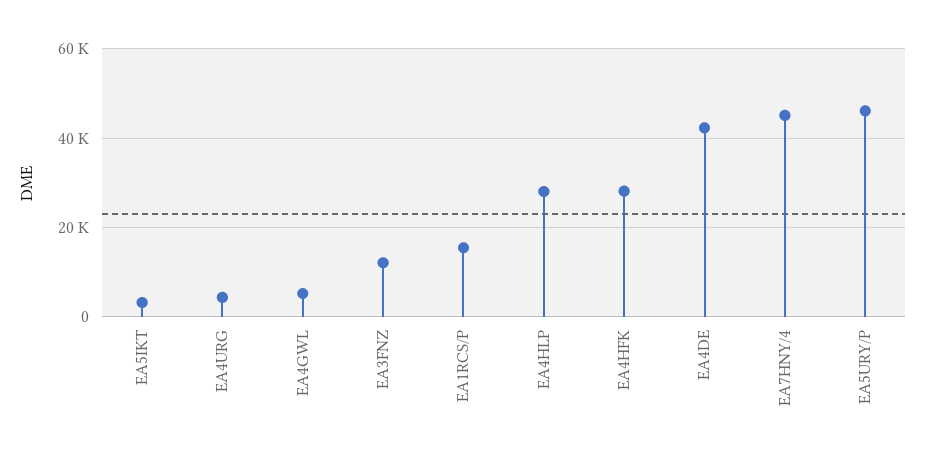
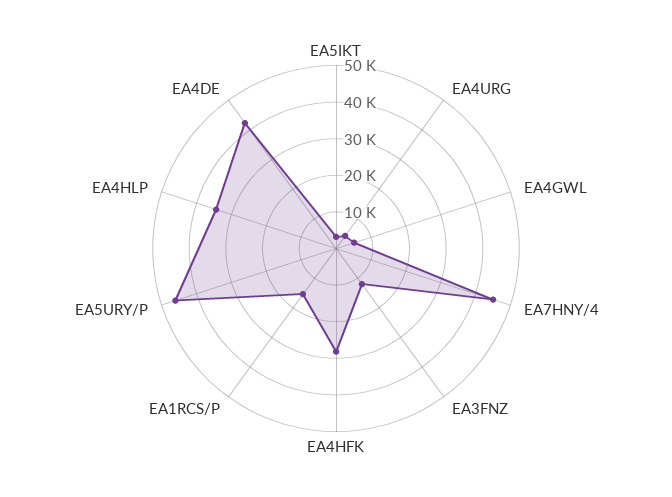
  {
    "EA5IKT": 4000,
    "EA4URG": 4000,
    "EA4GWL": 6000,
    "EA3FNZ": 12000,
    "EA1RCS/P": 16000,
-   "EA4HLP": 28000,
+   "EA4HLP": 35000,
    "EA4HFK": 28000,
    "EA4DE": 42000,
    "EA7HNY/4": 46000,
    "EA5URY/P": 46000
  }

